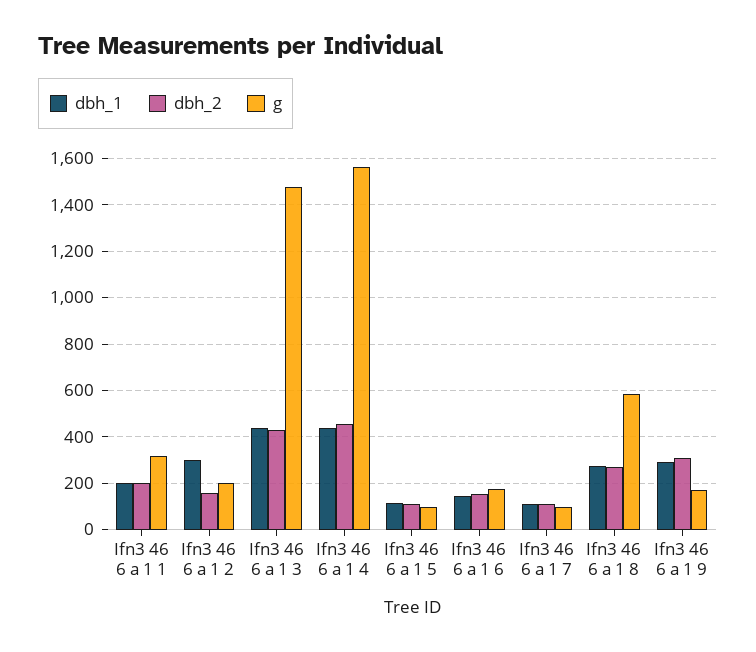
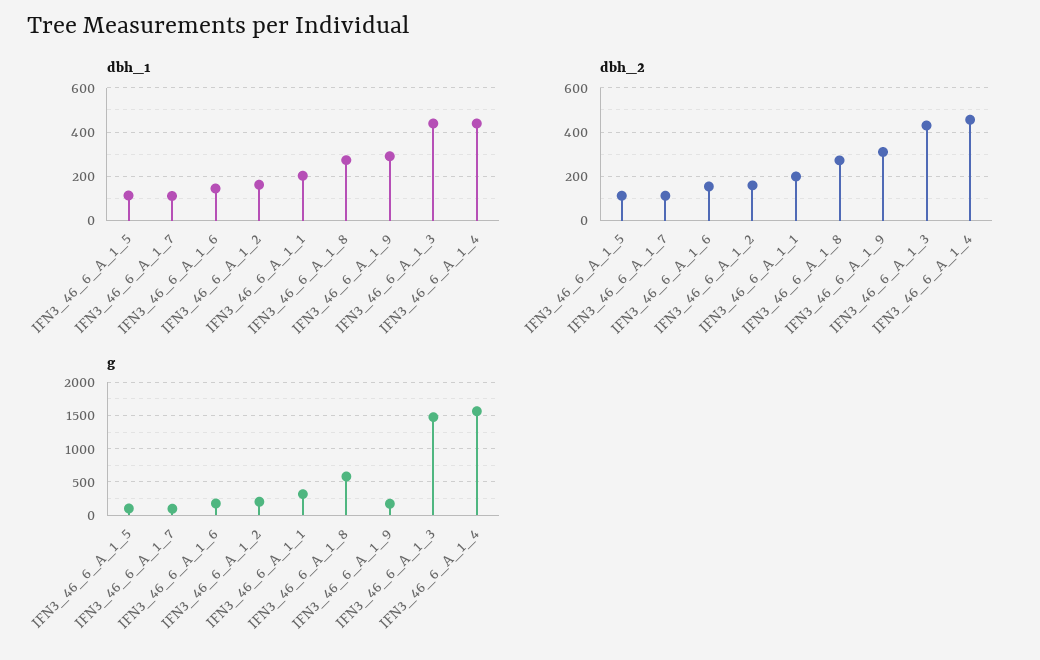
  {
    "dbh_1": {
      "Ifn3 46 6 a 1 1": 200,
-     "Ifn3 46 6 a 1 2": 300,
+     "Ifn3 46 6 a 1 2": 150,
      "Ifn3 46 6 a 1 3": 450,
      "Ifn3 46 6 a 1 4": 450,
      "Ifn3 46 6 a 1 5": 100,
      "Ifn3 46 6 a 1 6": 150,
      "Ifn3 46 6 a 1 7": 100,
      "Ifn3 46 6 a 1 8": 250,
      "Ifn3 46 6 a 1 9": 300
    },
    "dbh_2": {
      "Ifn3 46 6 a 1 1": 200,
      "Ifn3 46 6 a 1 2": 150,
      "Ifn3 46 6 a 1 3": 450,
      "Ifn3 46 6 a 1 4": 450,
      "Ifn3 46 6 a 1 5": 100,
      "Ifn3 46 6 a 1 6": 150,
      "Ifn3 46 6 a 1 7": 100,
      "Ifn3 46 6 a 1 8": 250,
      "Ifn3 46 6 a 1 9": 300
    },
    "g": {
      "Ifn3 46 6 a 1 1": 300,
      "Ifn3 46 6 a 1 2": 200,
      "Ifn3 46 6 a 1 3": 1500,
      "Ifn3 46 6 a 1 4": 1550,
      "Ifn3 46 6 a 1 5": 100,
      "Ifn3 46 6 a 1 6": 200,
      "Ifn3 46 6 a 1 7": 100,
      "Ifn3 46 6 a 1 8": 600,
      "Ifn3 46 6 a 1 9": 150
    }
  }

